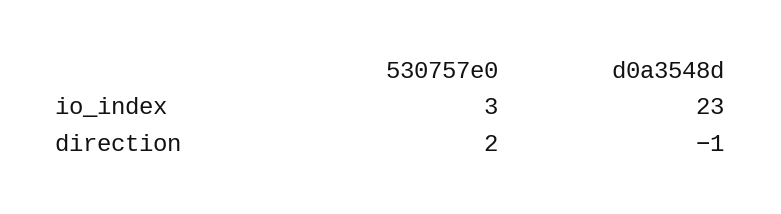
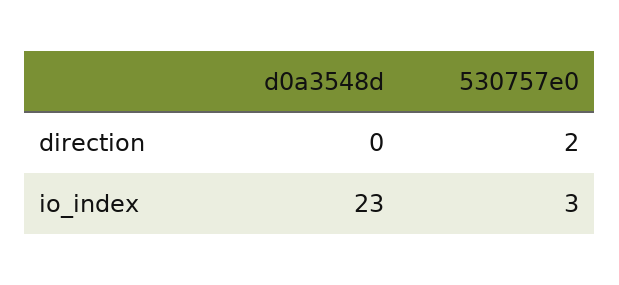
  {
    "530757e0": {
      "io_index": 3,
      "direction": 2
    },
    "d0a3548d": {
      "io_index": 23,
-     "direction": -1
+     "direction": 0
    }
  }

